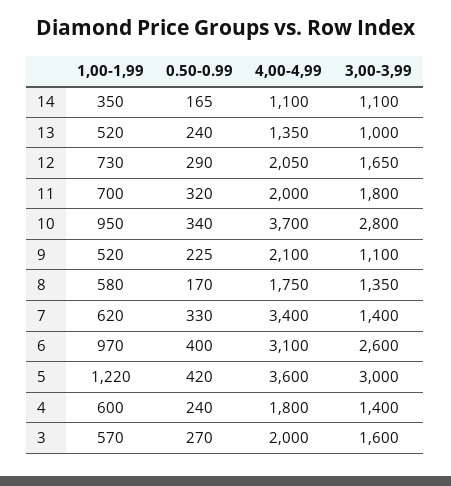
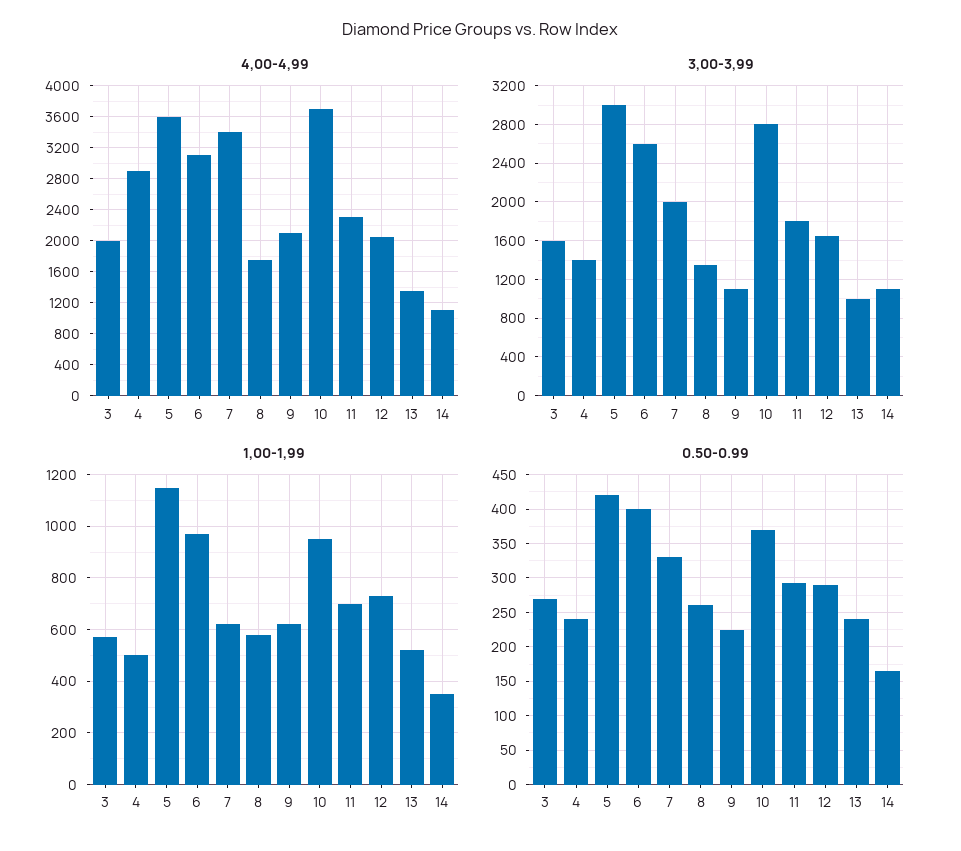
  {
    "1,00-1,99": {
      "14": 350,
      "13": 520,
      "12": 730,
      "11": 700,
      "10": 950,
-     "9": 520,
+     "9": 625,
      "8": 580,
      "7": 620,
      "6": 970,
-     "5": 1220,
+     "5": 1150,
-     "4": 600,
+     "4": 500,
      "3": 570
    },
    "0.50-0.99": {
      "14": 165,
      "13": 240,
      "12": 290,
-     "11": 320,
+     "11": 290,
-     "10": 340,
+     "10": 370,
      "9": 225,
-     "8": 170,
+     "8": 260,
      "7": 330,
      "6": 400,
      "5": 420,
      "4": 240,
      "3": 270
    },
    "4,00-4,99": {
      "14": 1100,
      "13": 1350,
      "12": 2050,
-     "11": 2000,
+     "11": 2300,
      "10": 3700,
      "9": 2100,
      "8": 1750,
      "7": 3400,
      "6": 3100,
      "5": 3600,
-     "4": 1800,
+     "4": 2900,
      "3": 2000
    },
    "3,00-3,99": {
      "14": 1100,
      "13": 1000,
      "12": 1650,
      "11": 1800,
      "10": 2800,
      "9": 1100,
      "8": 1350,
-     "7": 1400,
+     "7": 2000,
      "6": 2600,
      "5": 3000,
      "4": 1400,
      "3": 1600
    }
  }

